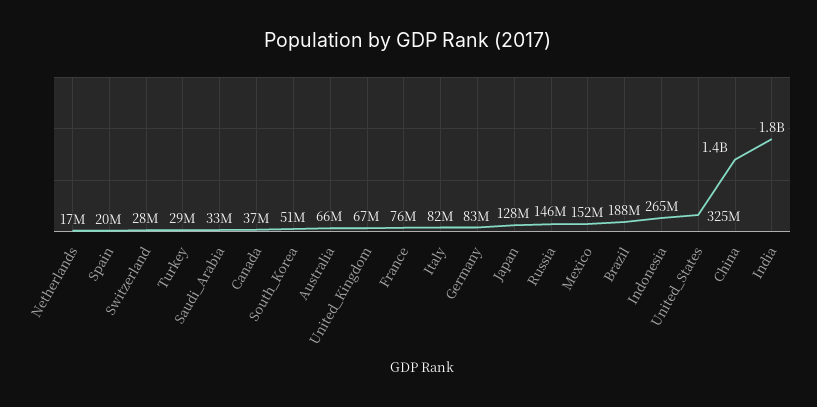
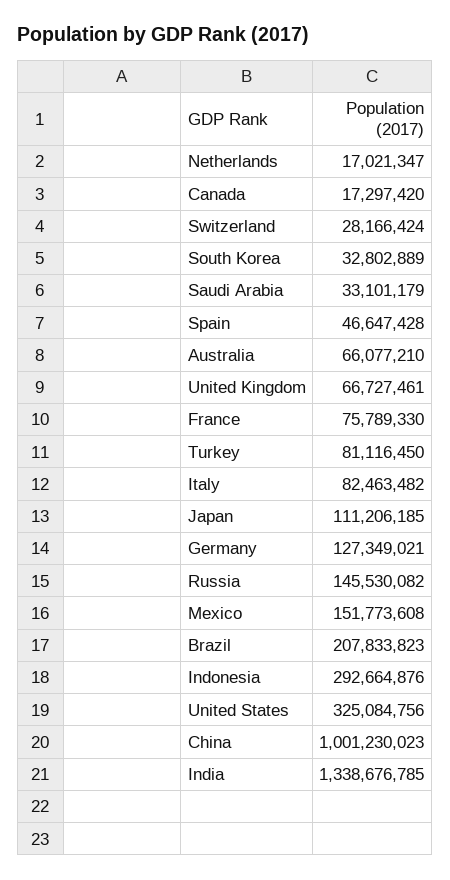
  {
    "Netherlands": 17021347,
-   "Spain": 20000000,
+   "Spain": 46647428,
    "Switzerland": 28166424,
-   "Turkey": 29000000,
+   "Turkey": 81116450,
    "Saudi_Arabia": 33101179,
-   "Canada": 37000000,
+   "Canada": 17297420,
-   "South_Korea": 51000000,
+   "South_Korea": 32802889,
    "Australia": 66077210,
    "United_Kingdom": 66727461,
    "France": 75789330,
    "Italy": 82463482,
-   "Germany": 83000000,
+   "Germany": 127349021,
-   "Japan": 128000000,
+   "Japan": 111206185,
    "Russia": 145530082,
    "Mexico": 151773608,
-   "Brazil": 188000000,
+   "Brazil": 207833823,
-   "Indonesia": 265000000,
+   "Indonesia": 292664876,
    "United_States": 325084756,
-   "China": 1400000000,
+   "China": 1001230023,
-   "India": 1800000000
+   "India": 1338676785
  }

